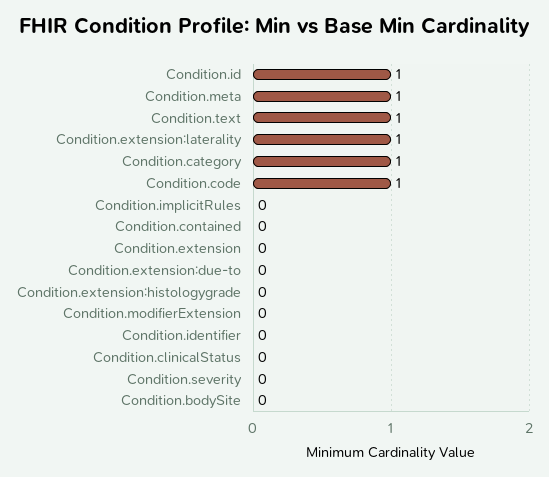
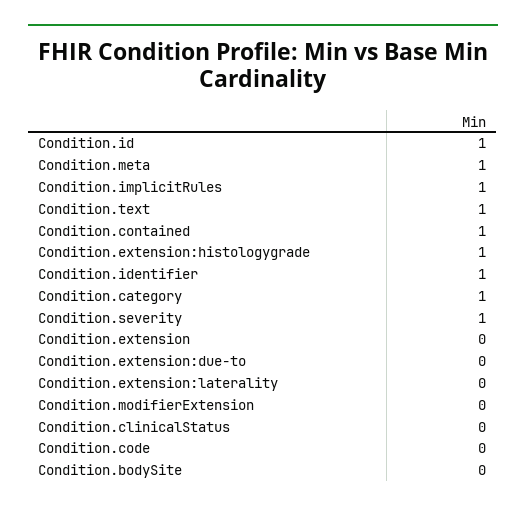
  {
    "Condition.id": 1,
    "Condition.meta": 1,
    "Condition.text": 1,
-   "Condition.extension:laterality": 1,
+   "Condition.extension:laterality": 0,
    "Condition.category": 1,
-   "Condition.code": 1,
+   "Condition.code": 0,
-   "Condition.implicitRules": 0,
+   "Condition.implicitRules": 1,
-   "Condition.contained": 0,
+   "Condition.contained": 1,
    "Condition.extension": 0,
    "Condition.extension:due-to": 0,
-   "Condition.extension:histologygrade": 0,
+   "Condition.extension:histologygrade": 1,
    "Condition.modifierExtension": 0,
-   "Condition.identifier": 0,
+   "Condition.identifier": 1,
    "Condition.clinicalStatus": 0,
-   "Condition.severity": 0,
+   "Condition.severity": 1,
    "Condition.bodySite": 0
  }

